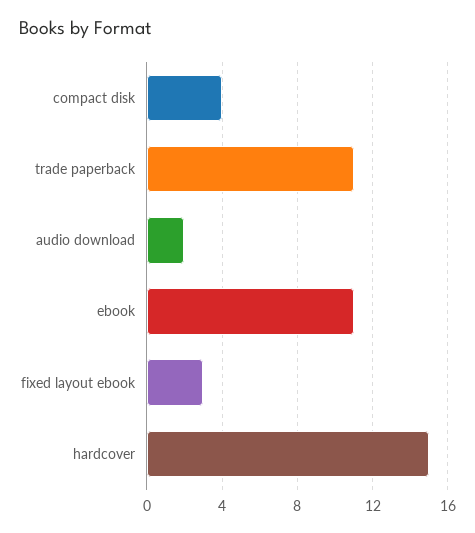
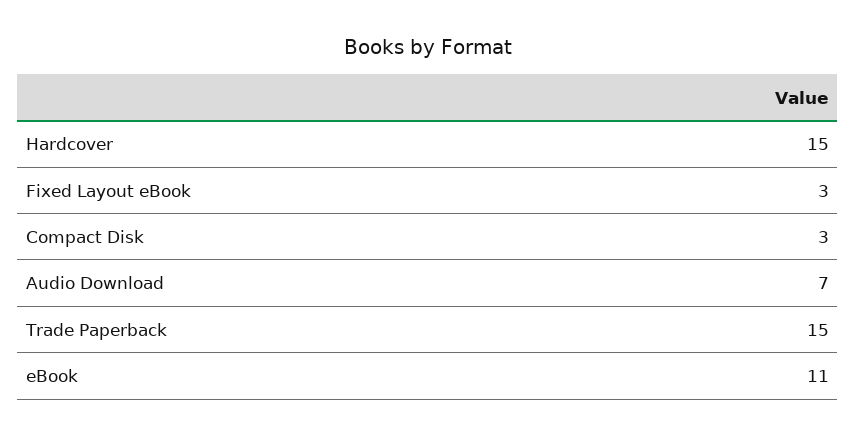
  {
-   "compact disk": 4,
+   "compact disk": 3,
-   "trade paperback": 11,
+   "trade paperback": 15,
-   "audio download": 2,
+   "audio download": 7,
    "ebook": 11,
    "fixed layout ebook": 3,
    "hardcover": 15
  }

